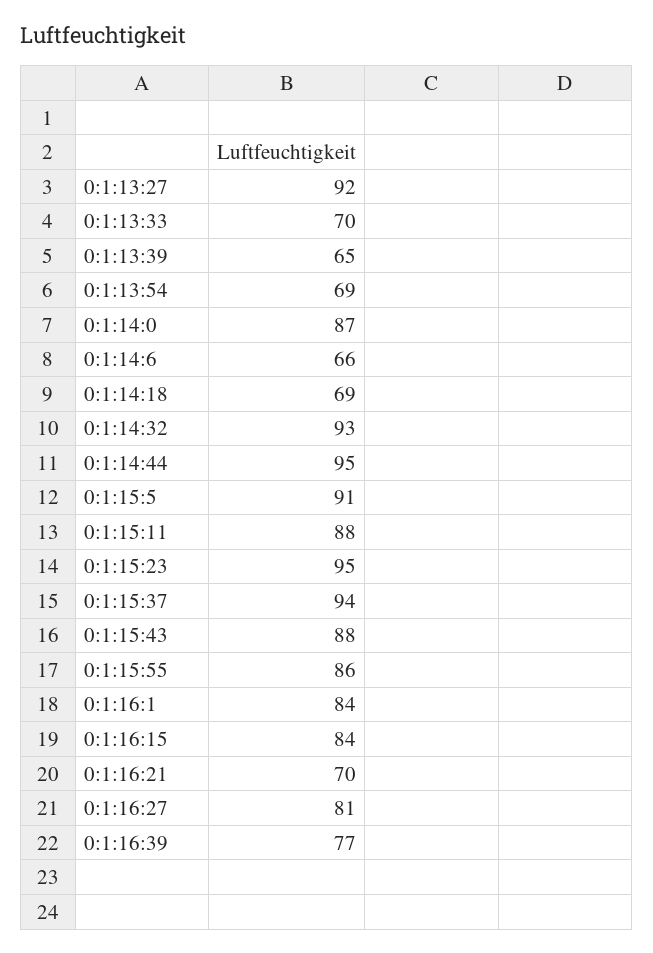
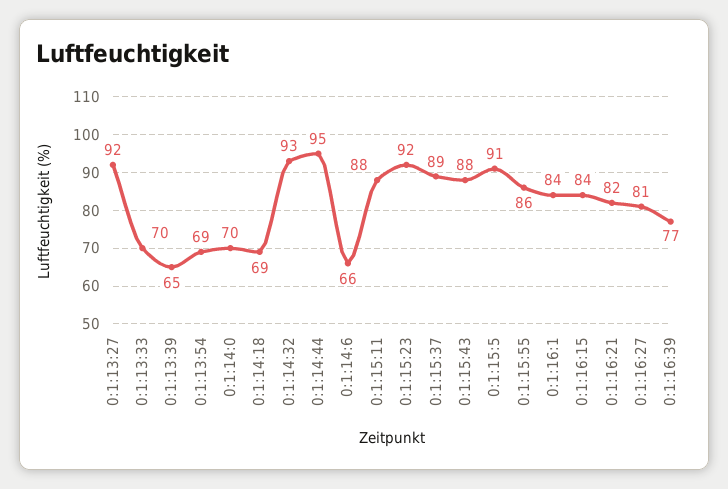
  {
    "0:1:13:27": 92,
    "0:1:13:33": 70,
    "0:1:13:39": 65,
    "0:1:13:54": 69,
-   "0:1:14:0": 87,
+   "0:1:14:0": 70,
    "0:1:14:6": 66,
    "0:1:14:18": 69,
    "0:1:14:32": 93,
    "0:1:14:44": 95,
    "0:1:15:5": 91,
    "0:1:15:11": 88,
-   "0:1:15:23": 95,
+   "0:1:15:23": 92,
-   "0:1:15:37": 94,
+   "0:1:15:37": 89,
    "0:1:15:43": 88,
    "0:1:15:55": 86,
    "0:1:16:1": 84,
    "0:1:16:15": 84,
-   "0:1:16:21": 70,
+   "0:1:16:21": 82,
    "0:1:16:27": 81,
    "0:1:16:39": 77
  }

